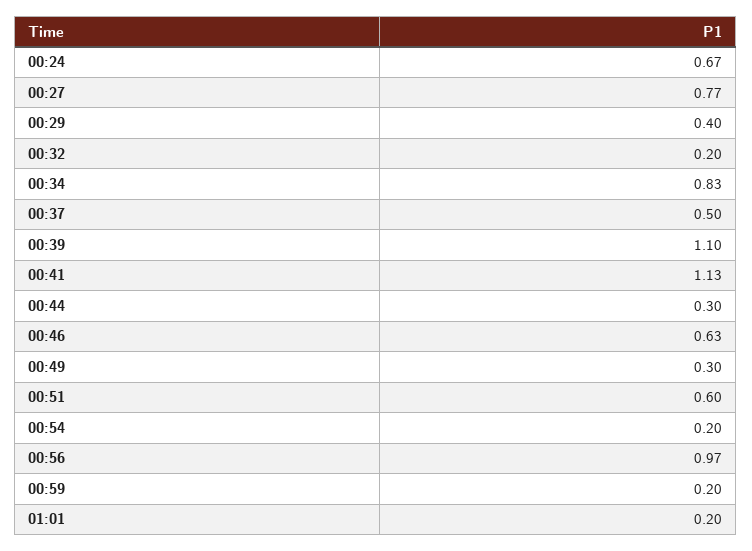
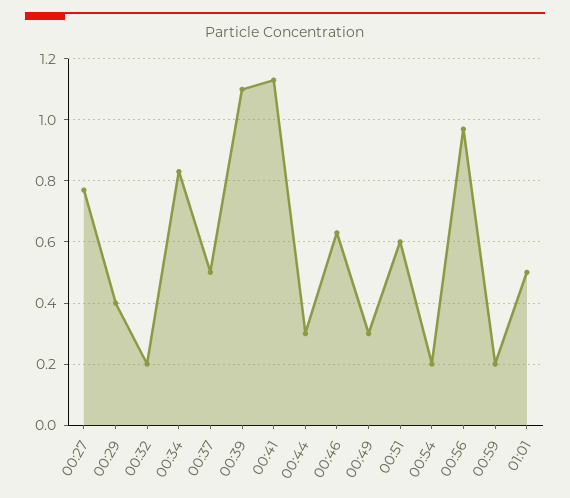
  {
-   "00:24": 0.67,
    "00:27": 0.77,
    "00:29": 0.4,
    "00:32": 0.2,
    "00:34": 0.83,
    "00:37": 0.5,
    "00:39": 1.1,
    "00:41": 1.13,
    "00:44": 0.3,
    "00:46": 0.63,
    "00:49": 0.3,
    "00:51": 0.6,
    "00:54": 0.2,
    "00:56": 0.97,
    "00:59": 0.2,
-   "01:01": 0.2
+   "01:01": 0.5
  }

